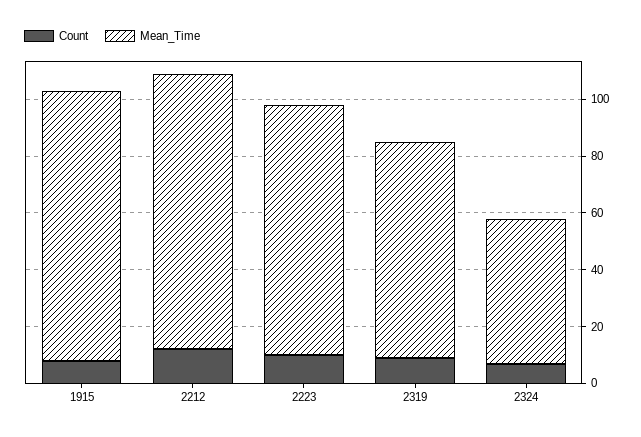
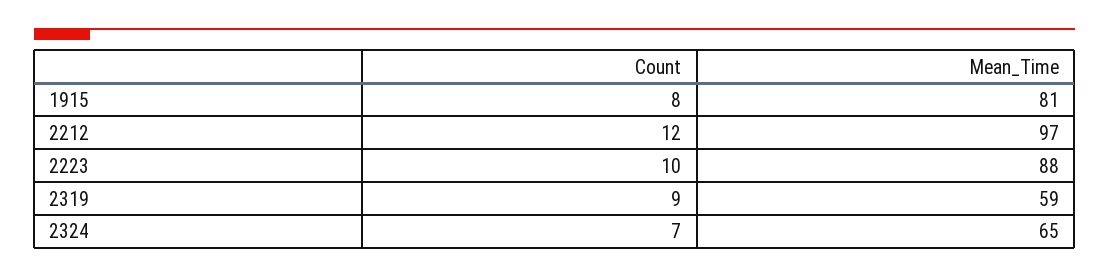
  {
    "Count": {
      "1915": 8,
      "2212": 12,
      "2223": 10,
      "2319": 9,
      "2324": 7
    },
    "Mean_Time": {
-     "1915": 95,
+     "1915": 81,
      "2212": 97,
      "2223": 88,
-     "2319": 75,
+     "2319": 59,
-     "2324": 50
+     "2324": 65
    }
  }

